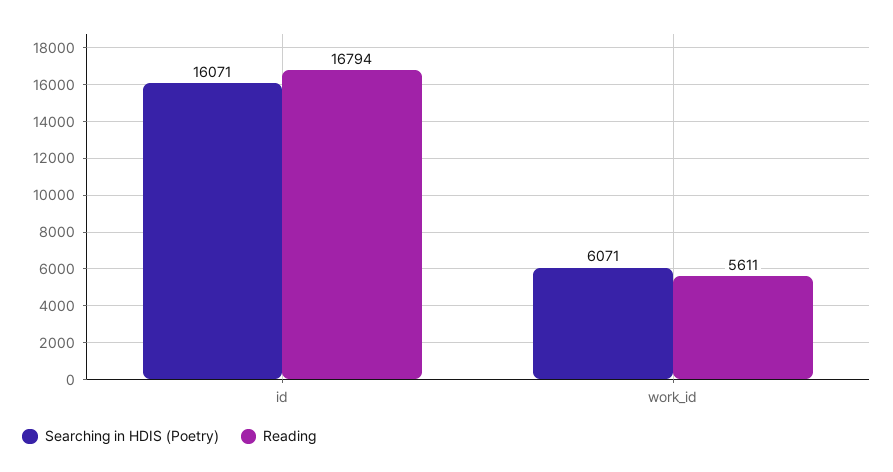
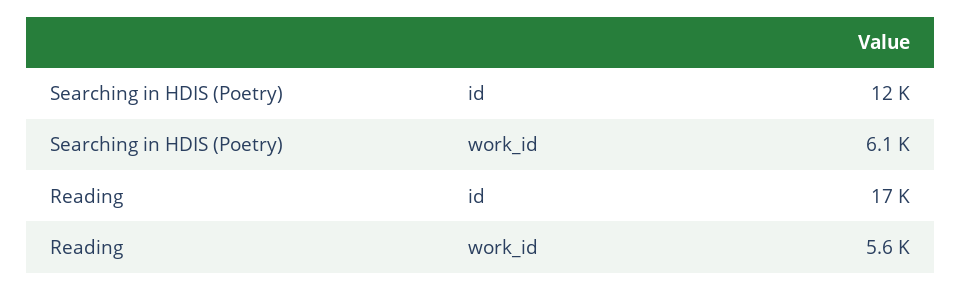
  {
    "Searching in HDIS (Poetry)": {
-     "id": 16071,
+     "id": 12000,
      "work_id": 6071
    },
    "Reading": {
      "id": 16794,
      "work_id": 5611
    }
  }

